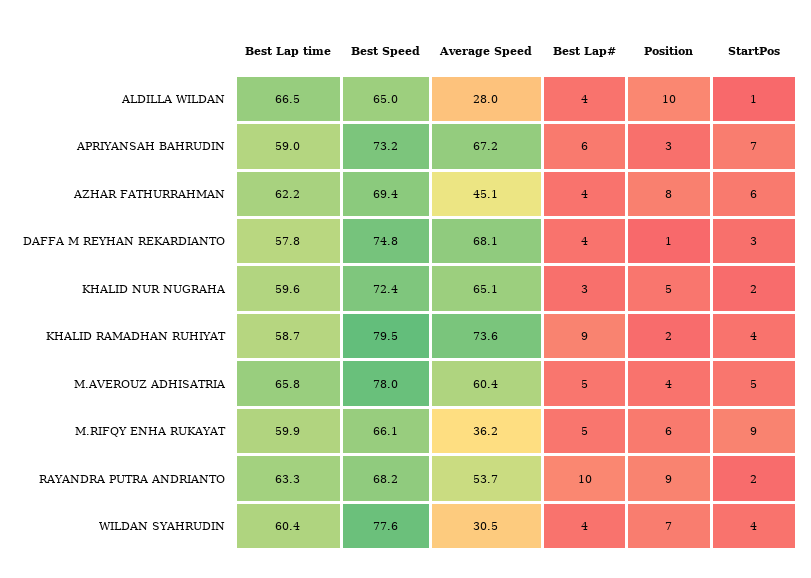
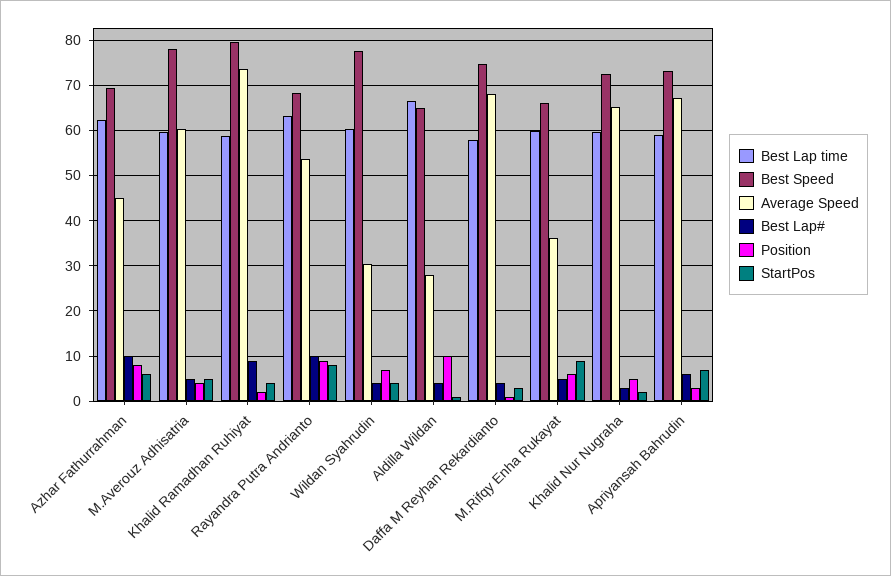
  {
    "Best Lap time": {
      "ALDILLA WILDAN": 66.5,
      "APRIYANSAH BAHRUDIN": 59,
      "AZHAR FATHURRAHMAN": 62.2,
      "DAFFA M REYHAN REKARDIANTO": 57.8,
      "KHALID NUR NUGRAHA": 59.6,
      "KHALID RAMADHAN RUHIYAT": 58.7,
-     "M.AVEROUZ ADHISATRIA": 65.8,
+     "M.AVEROUZ ADHISATRIA": 60,
      "M.RIFQY ENHA RUKAYAT": 59.9,
      "RAYANDRA PUTRA ANDRIANTO": 63.3,
      "WILDAN SYAHRUDIN": 60.4
    },
    "Best Speed": {
      "ALDILLA WILDAN": 65,
      "APRIYANSAH BAHRUDIN": 73.2,
      "AZHAR FATHURRAHMAN": 69.4,
      "DAFFA M REYHAN REKARDIANTO": 74.8,
      "KHALID NUR NUGRAHA": 72.4,
      "KHALID RAMADHAN RUHIYAT": 79.5,
      "M.AVEROUZ ADHISATRIA": 78,
      "M.RIFQY ENHA RUKAYAT": 66.1,
      "RAYANDRA PUTRA ANDRIANTO": 68.2,
      "WILDAN SYAHRUDIN": 77.6
    },
    "Average Speed": {
      "ALDILLA WILDAN": 28,
      "APRIYANSAH BAHRUDIN": 67.2,
      "AZHAR FATHURRAHMAN": 45.1,
      "DAFFA M REYHAN REKARDIANTO": 68.1,
      "KHALID NUR NUGRAHA": 65.1,
      "KHALID RAMADHAN RUHIYAT": 73.6,
      "M.AVEROUZ ADHISATRIA": 60.4,
      "M.RIFQY ENHA RUKAYAT": 36.2,
      "RAYANDRA PUTRA ANDRIANTO": 53.7,
      "WILDAN SYAHRUDIN": 30.5
    },
    "Best Lap#": {
      "ALDILLA WILDAN": 4,
      "APRIYANSAH BAHRUDIN": 6,
-     "AZHAR FATHURRAHMAN": 4,
+     "AZHAR FATHURRAHMAN": 10,
      "DAFFA M REYHAN REKARDIANTO": 4,
      "KHALID NUR NUGRAHA": 3,
      "KHALID RAMADHAN RUHIYAT": 9,
      "M.AVEROUZ ADHISATRIA": 5,
      "M.RIFQY ENHA RUKAYAT": 5,
      "RAYANDRA PUTRA ANDRIANTO": 10,
      "WILDAN SYAHRUDIN": 4
    },
    "Position": {
      "ALDILLA WILDAN": 10,
      "APRIYANSAH BAHRUDIN": 3,
      "AZHAR FATHURRAHMAN": 8,
      "DAFFA M REYHAN REKARDIANTO": 1,
      "KHALID NUR NUGRAHA": 5,
      "KHALID RAMADHAN RUHIYAT": 2,
      "M.AVEROUZ ADHISATRIA": 4,
      "M.RIFQY ENHA RUKAYAT": 6,
      "RAYANDRA PUTRA ANDRIANTO": 9,
      "WILDAN SYAHRUDIN": 7
    },
    "StartPos": {
      "ALDILLA WILDAN": 1,
      "APRIYANSAH BAHRUDIN": 7,
      "AZHAR FATHURRAHMAN": 6,
      "DAFFA M REYHAN REKARDIANTO": 3,
      "KHALID NUR NUGRAHA": 2,
      "KHALID RAMADHAN RUHIYAT": 4,
      "M.AVEROUZ ADHISATRIA": 5,
      "M.RIFQY ENHA RUKAYAT": 9,
-     "RAYANDRA PUTRA ANDRIANTO": 2,
+     "RAYANDRA PUTRA ANDRIANTO": 8,
      "WILDAN SYAHRUDIN": 4
    }
  }

